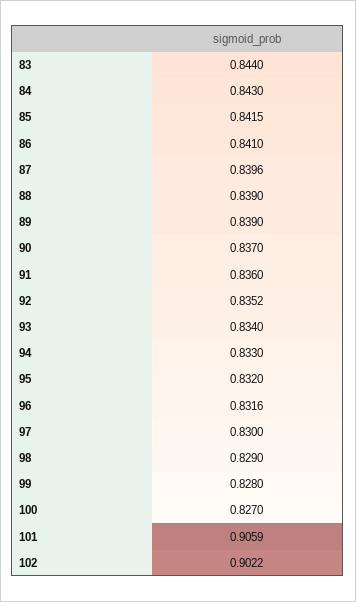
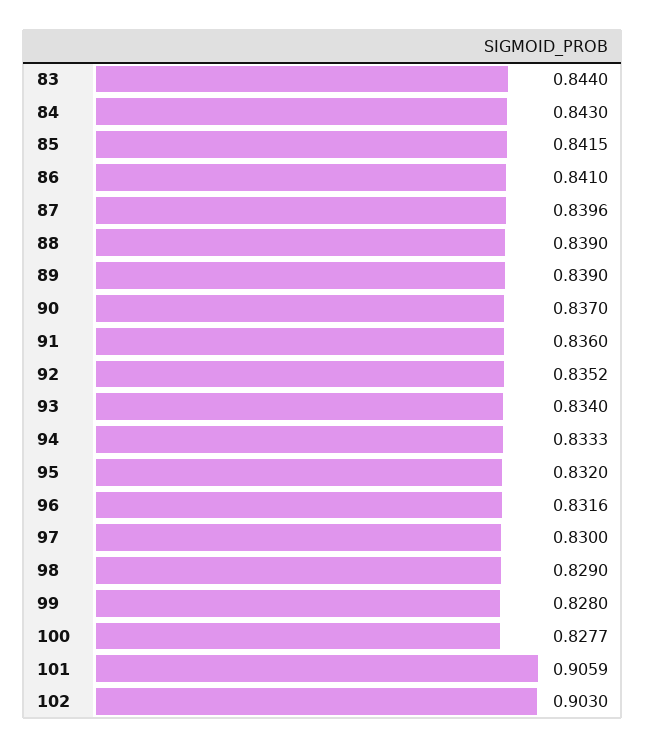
  {
    "83": 0.844,
    "84": 0.843,
    "85": 0.8415,
    "86": 0.841,
    "87": 0.8396,
    "88": 0.839,
    "89": 0.839,
    "90": 0.837,
    "91": 0.836,
    "92": 0.8352,
    "93": 0.834,
-   "94": 0.833,
+   "94": 0.8333,
    "95": 0.832,
    "96": 0.8316,
    "97": 0.83,
    "98": 0.829,
    "99": 0.828,
-   "100": 0.827,
+   "100": 0.8277,
    "101": 0.9059,
-   "102": 0.9022
+   "102": 0.903
  }

